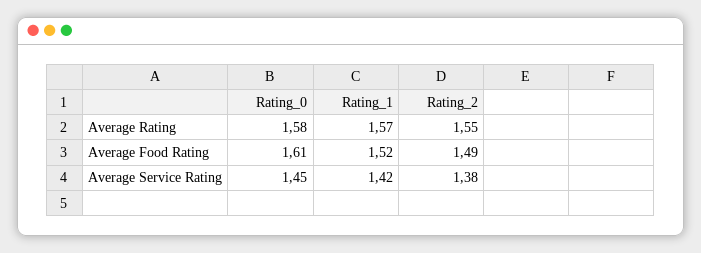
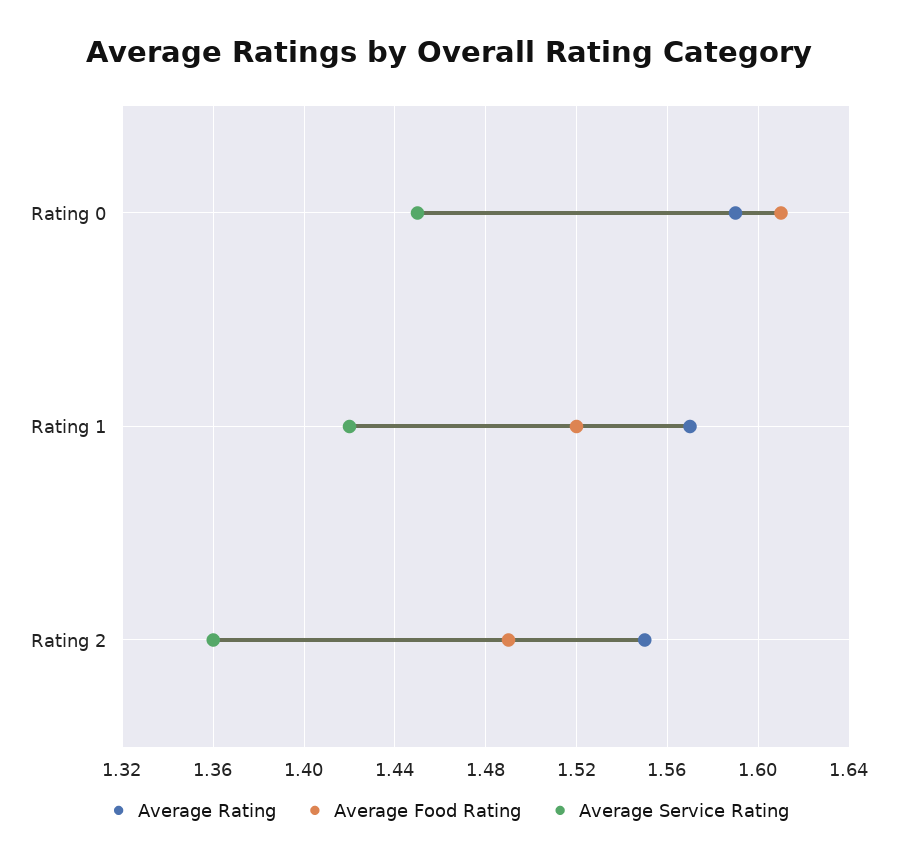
  {
    "Average Rating": {
-     "Rating_0": 1.58,
+     "Rating_0": 1.59,
      "Rating_1": 1.57,
      "Rating_2": 1.55
    },
    "Average Food Rating": {
      "Rating_0": 1.61,
      "Rating_1": 1.52,
      "Rating_2": 1.49
    },
    "Average Service Rating": {
      "Rating_0": 1.45,
      "Rating_1": 1.42,
-     "Rating_2": 1.38
+     "Rating_2": 1.36
    }
  }

